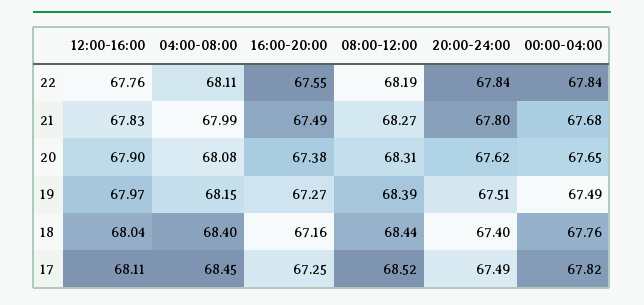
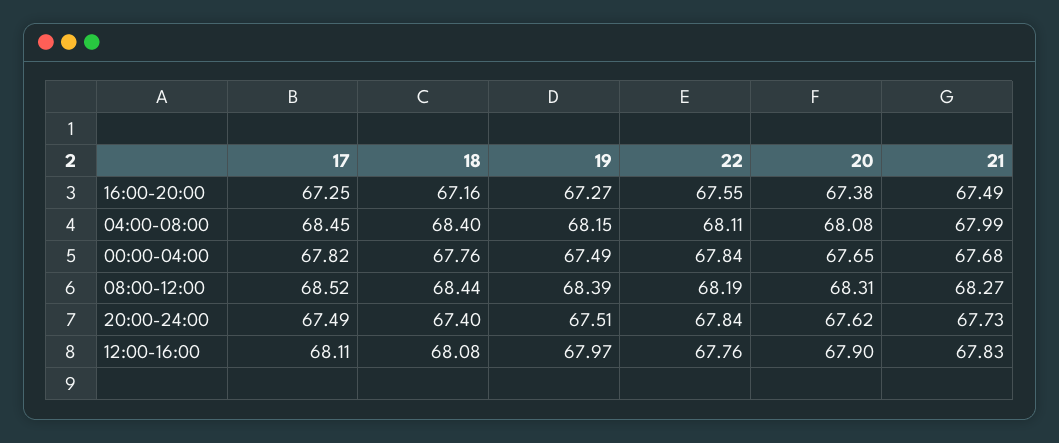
  {
    "12:00-16:00": {
      "22": 67.76,
      "21": 67.83,
      "20": 67.9,
      "19": 67.97,
-     "18": 68.04,
+     "18": 68.08,
      "17": 68.11
    },
    "04:00-08:00": {
      "22": 68.11,
      "21": 67.99,
      "20": 68.08,
      "19": 68.15,
      "18": 68.4,
      "17": 68.45
    },
    "16:00-20:00": {
      "22": 67.55,
      "21": 67.49,
      "20": 67.38,
      "19": 67.27,
      "18": 67.16,
      "17": 67.25
    },
    "08:00-12:00": {
      "22": 68.19,
      "21": 68.27,
      "20": 68.31,
      "19": 68.39,
      "18": 68.44,
      "17": 68.52
    },
    "20:00-24:00": {
      "22": 67.84,
-     "21": 67.8,
+     "21": 67.73,
      "20": 67.62,
      "19": 67.51,
      "18": 67.4,
      "17": 67.49
    },
    "00:00-04:00": {
      "22": 67.84,
      "21": 67.68,
      "20": 67.65,
      "19": 67.49,
      "18": 67.76,
      "17": 67.82
    }
  }

